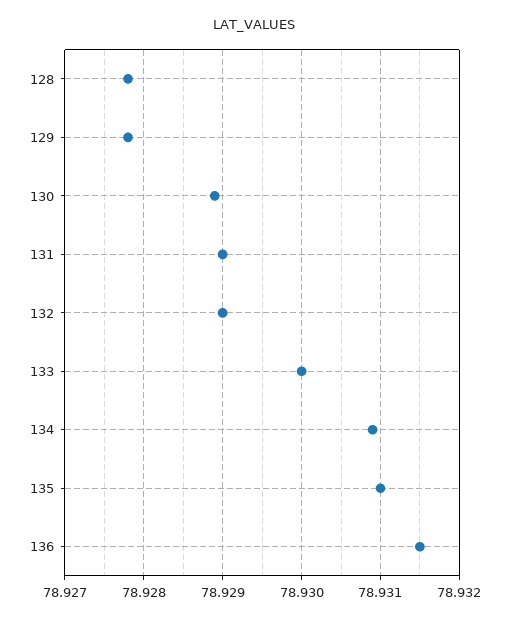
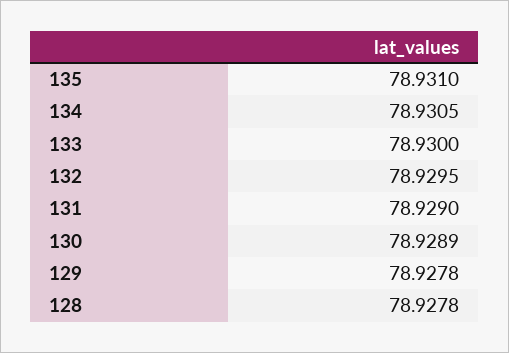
  {
    "128": 78.9278,
    "129": 78.9278,
    "130": 78.9289,
    "131": 78.929,
-   "132": 78.929,
+   "132": 78.9295,
    "133": 78.93,
-   "134": 78.9309,
+   "134": 78.9305,
-   "135": 78.931,
+   "135": 78.931
-   "136": 78.9315
  }

